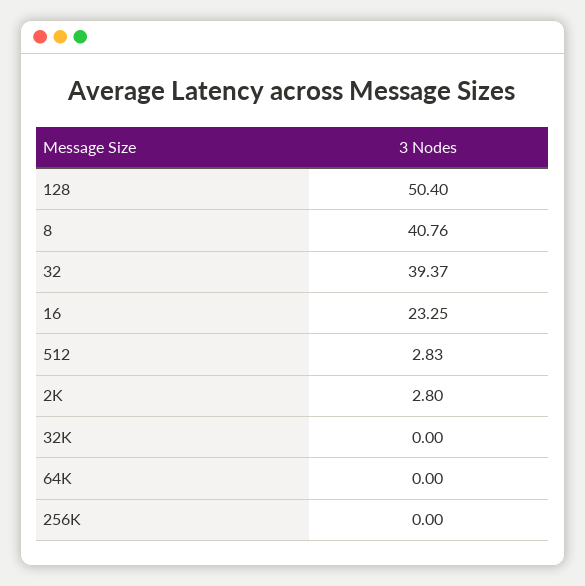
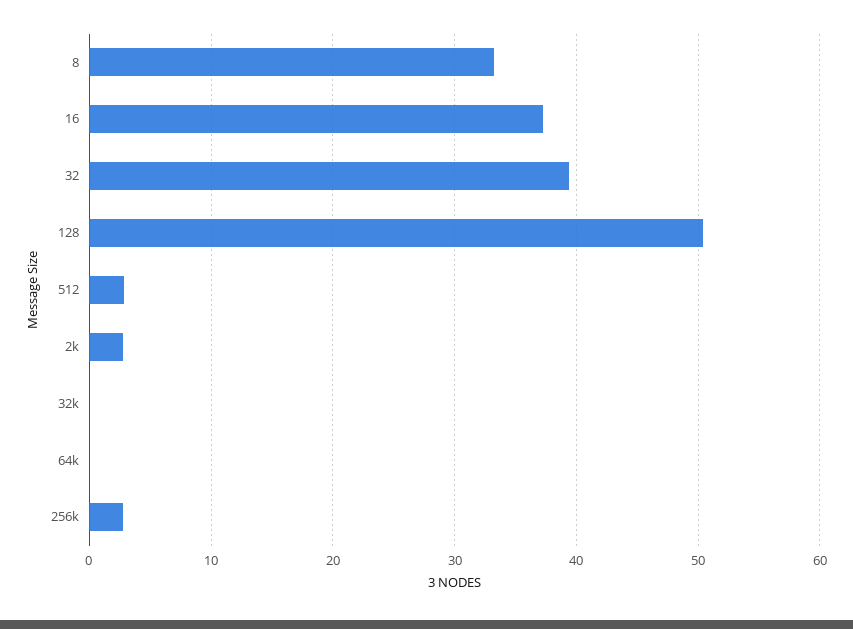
  {
    "128": 50.4,
-   "8": 40.76,
+   "8": 33,
    "32": 39.37,
-   "16": 23.25,
+   "16": 37,
    "512": 2.83,
    "2K": 2.8,
    "32K": 0,
    "64K": 0,
-   "256K": 0
+   "256K": 3
  }

